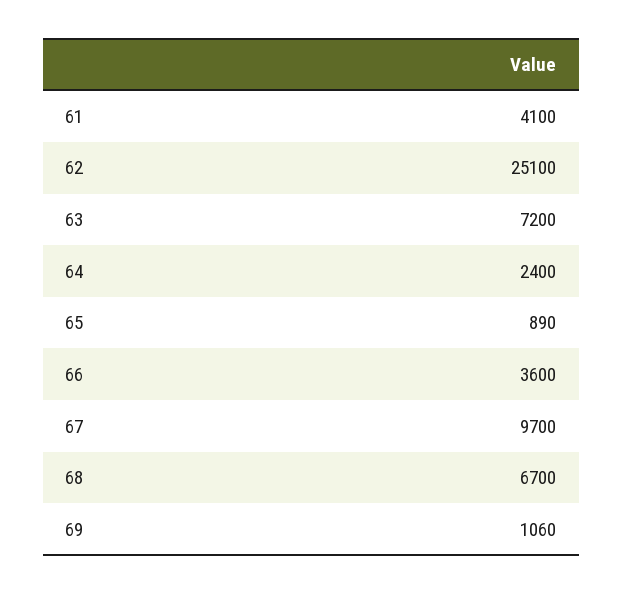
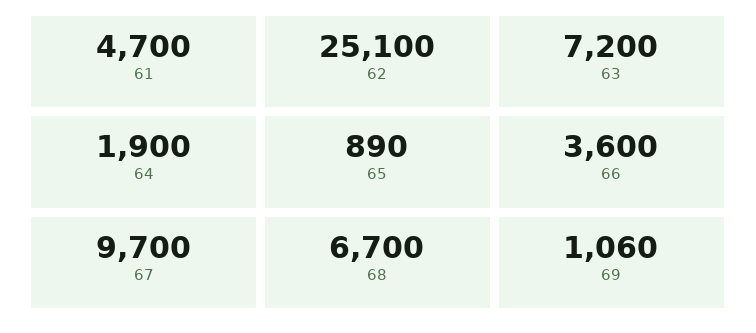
  {
-   "61": 4100,
+   "61": 4700,
    "62": 25100,
    "63": 7200,
-   "64": 2400,
+   "64": 1900,
    "65": 890,
    "66": 3600,
    "67": 9700,
    "68": 6700,
    "69": 1060
  }

